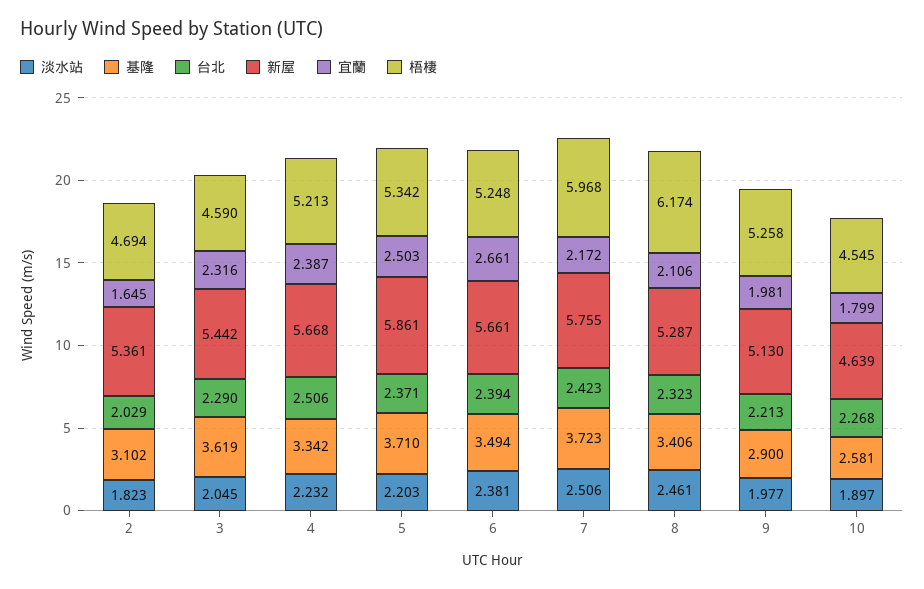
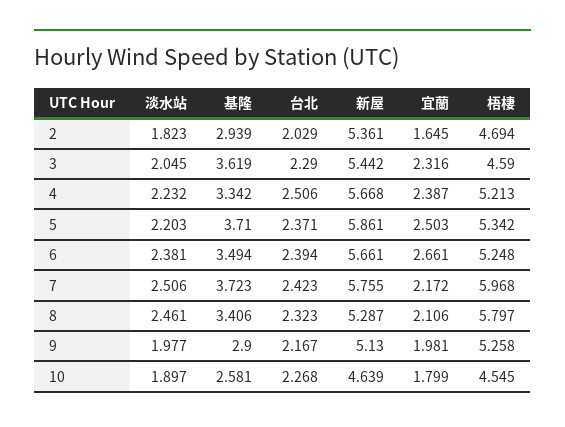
  {
    "淡水站": {
      "2": 1.823,
      "3": 2.045,
      "4": 2.232,
      "5": 2.203,
      "6": 2.381,
      "7": 2.506,
      "8": 2.461,
      "9": 1.977,
      "10": 1.897
    },
    "基隆": {
-     "2": 3.102,
+     "2": 2.939,
      "3": 3.619,
      "4": 3.342,
      "5": 3.71,
      "6": 3.494,
      "7": 3.723,
      "8": 3.406,
      "9": 2.9,
      "10": 2.581
    },
    "台北": {
      "2": 2.029,
      "3": 2.29,
      "4": 2.506,
      "5": 2.371,
      "6": 2.394,
      "7": 2.423,
      "8": 2.323,
-     "9": 2.213,
+     "9": 2.167,
      "10": 2.268
    },
    "新屋": {
      "2": 5.361,
      "3": 5.442,
      "4": 5.668,
      "5": 5.861,
      "6": 5.661,
      "7": 5.755,
      "8": 5.287,
      "9": 5.13,
      "10": 4.639
    },
    "宜蘭": {
      "2": 1.645,
      "3": 2.316,
      "4": 2.387,
      "5": 2.503,
      "6": 2.661,
      "7": 2.172,
      "8": 2.106,
      "9": 1.981,
      "10": 1.799
    },
    "梧棲": {
      "2": 4.694,
      "3": 4.59,
      "4": 5.213,
      "5": 5.342,
      "6": 5.248,
      "7": 5.968,
-     "8": 6.174,
+     "8": 5.797,
      "9": 5.258,
      "10": 4.545
    }
  }

